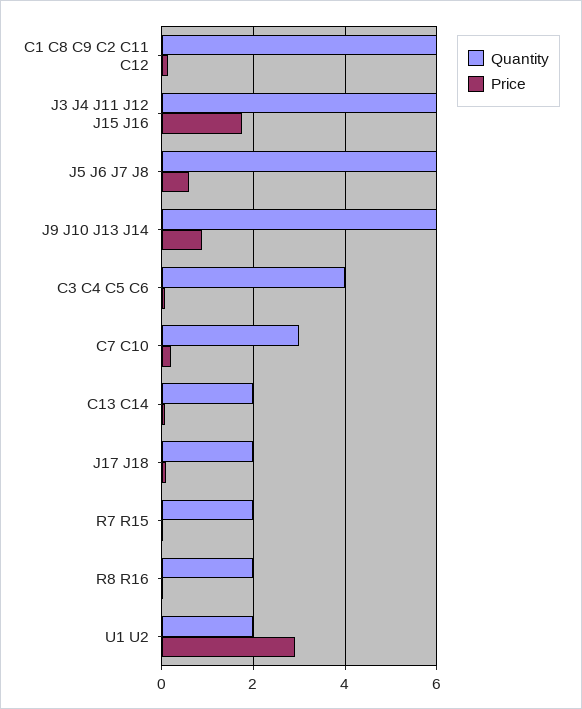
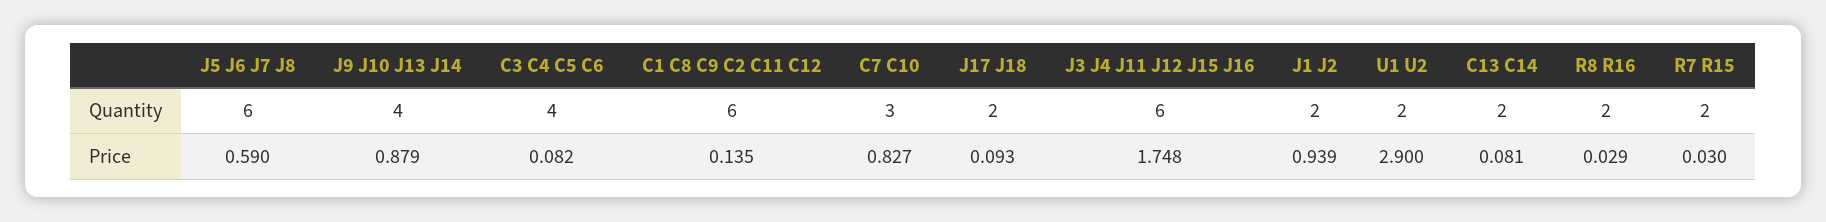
  {
    "Quantity": {
      "C1 C8 C9 C2 C11 C12": 6,
      "J3 J4 J11 J12 J15 J16": 6,
      "J5 J6 J7 J8": 6,
-     "J9 J10 J13 J14": 6,
+     "J9 J10 J13 J14": 4,
      "C3 C4 C5 C6": 4,
      "C7 C10": 3,
      "C13 C14": 2,
      "J17 J18": 2,
      "R7 R15": 2,
      "R8 R16": 2,
-     "U1 U2": 2
+     "U1 U2": 2,
+     "J1 J2": 2
    },
    "Price": {
      "C1 C8 C9 C2 C11 C12": 0.135,
      "J3 J4 J11 J12 J15 J16": 1.748,
      "J5 J6 J7 J8": 0.59,
      "J9 J10 J13 J14": 0.879,
      "C3 C4 C5 C6": 0.082,
-     "C7 C10": 0.2,
+     "C7 C10": 0.827,
      "C13 C14": 0.081,
      "J17 J18": 0.093,
      "R7 R15": 0.03,
      "R8 R16": 0.029,
-     "U1 U2": 2.9
+     "U1 U2": 2.9,
+     "J1 J2": 0.939
    }
  }

